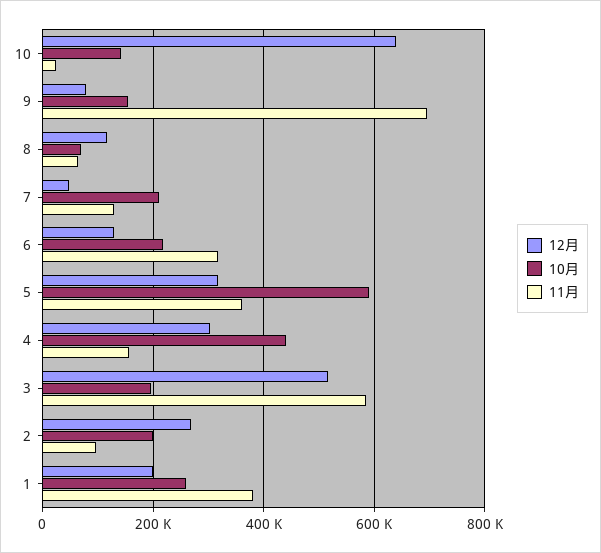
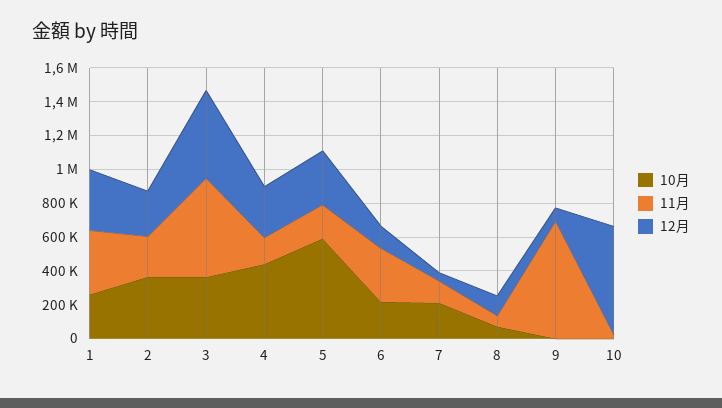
  {
    "12月": {
      "10": 640000,
      "9": 80000,
      "8": 120000,
      "7": 40000,
      "6": 120000,
      "5": 320000,
      "4": 300000,
      "3": 520000,
      "2": 260000,
-     "1": 200000
+     "1": 350000
    },
    "10月": {
-     "10": 140000,
+     "10": 0,
-     "9": 160000,
+     "9": 0,
      "8": 80000,
      "7": 220000,
      "6": 220000,
      "5": 600000,
      "4": 440000,
-     "3": 200000,
+     "3": 350000,
-     "2": 200000,
+     "2": 350000,
      "1": 260000
    },
    "11月": {
      "10": 20000,
      "9": 700000,
      "8": 60000,
      "7": 120000,
      "6": 320000,
-     "5": 360000,
+     "5": 200000,
      "4": 160000,
      "3": 580000,
-     "2": 100000,
+     "2": 250000,
      "1": 380000
    }
  }

